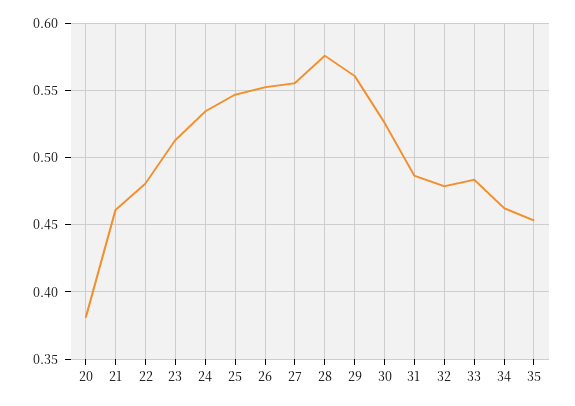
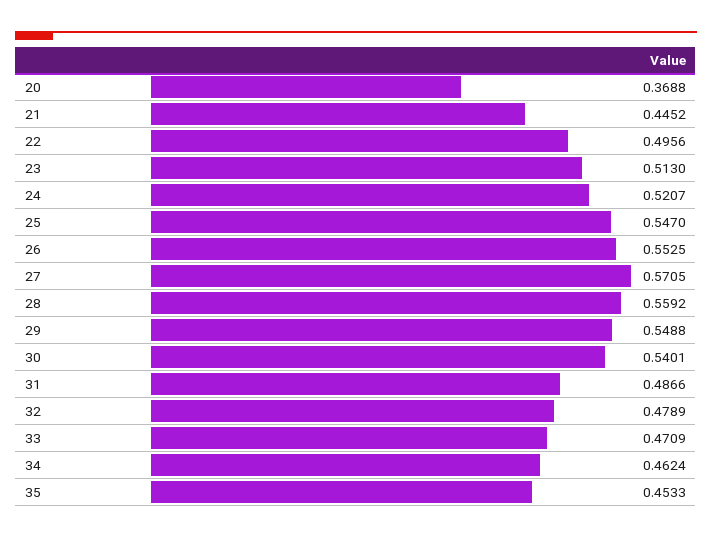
  {
-   "20": 0.38,
+   "20": 0.3688,
-   "21": 0.46,
+   "21": 0.4452,
-   "22": 0.48,
+   "22": 0.4956,
    "23": 0.513,
-   "24": 0.535,
+   "24": 0.5207,
    "25": 0.547,
    "26": 0.5525,
-   "27": 0.555,
+   "27": 0.5705,
-   "28": 0.575,
+   "28": 0.5592,
-   "29": 0.56,
+   "29": 0.5488,
-   "30": 0.525,
+   "30": 0.5401,
    "31": 0.4866,
    "32": 0.4789,
-   "33": 0.485,
+   "33": 0.4709,
    "34": 0.4624,
    "35": 0.4533
  }

